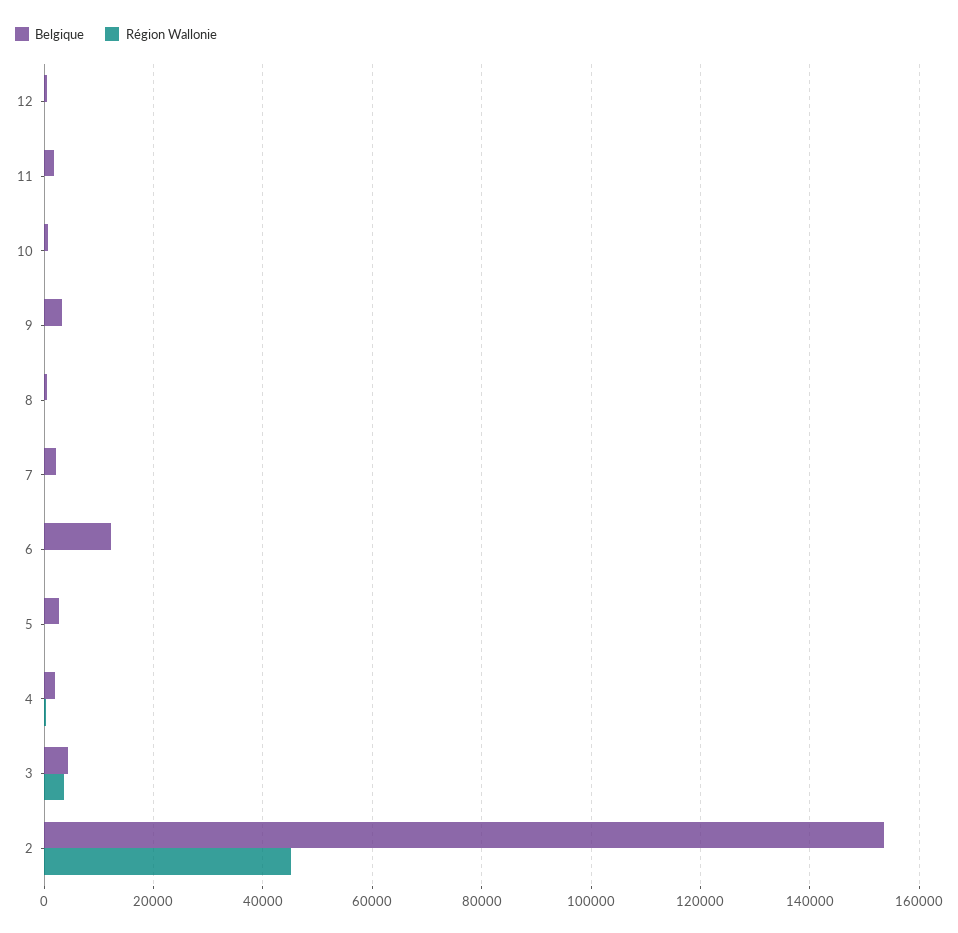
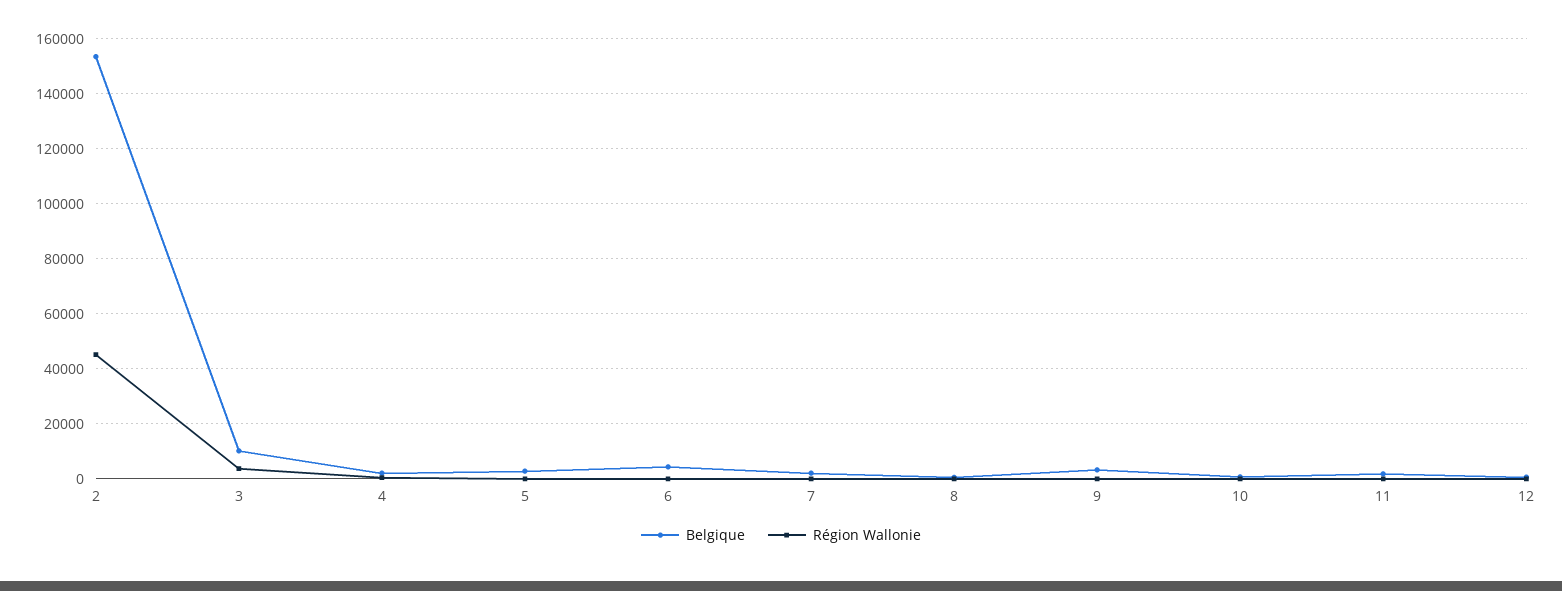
  {
    "Belgique": {
      "12": 0,
      "11": 2000,
      "10": 0,
      "9": 4000,
      "8": 0,
      "7": 2000,
-     "6": 12000,
+     "6": 5000,
      "5": 2000,
      "4": 2000,
-     "3": 4000,
+     "3": 10000,
      "2": 154000
    },
    "Région Wallonie": {
      "12": 0,
      "11": 0,
      "10": 0,
      "9": 0,
      "8": 0,
      "7": 0,
      "6": 0,
      "5": 0,
      "4": 0,
      "3": 4000,
      "2": 46000
    }
  }

